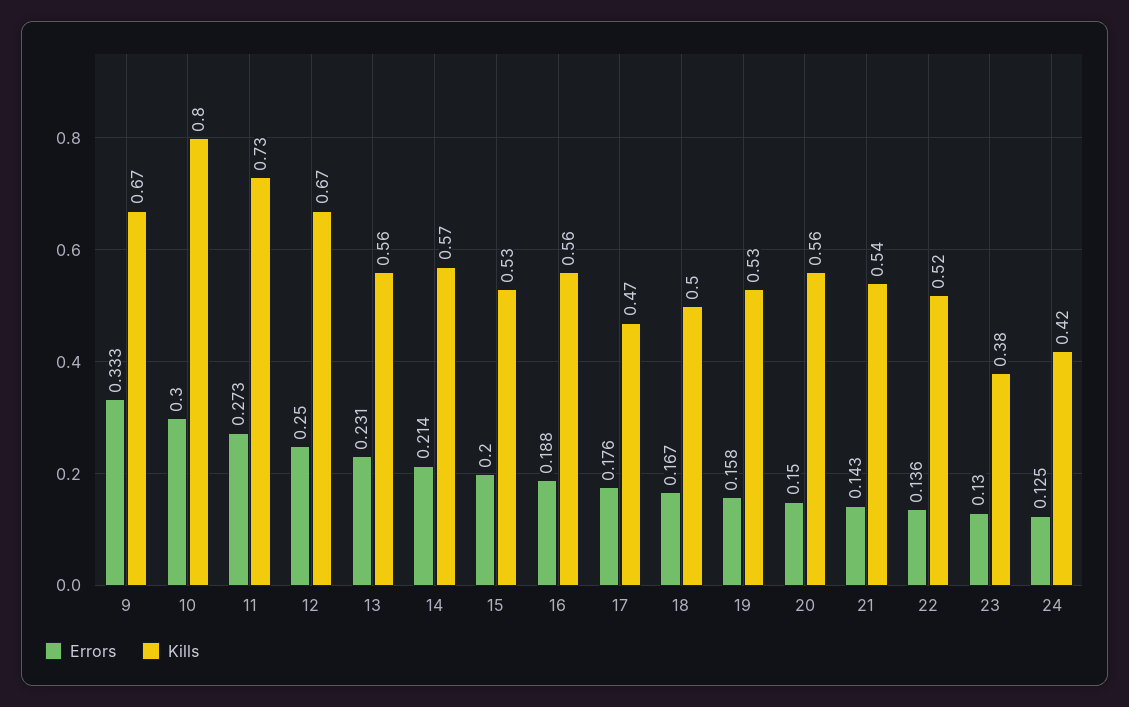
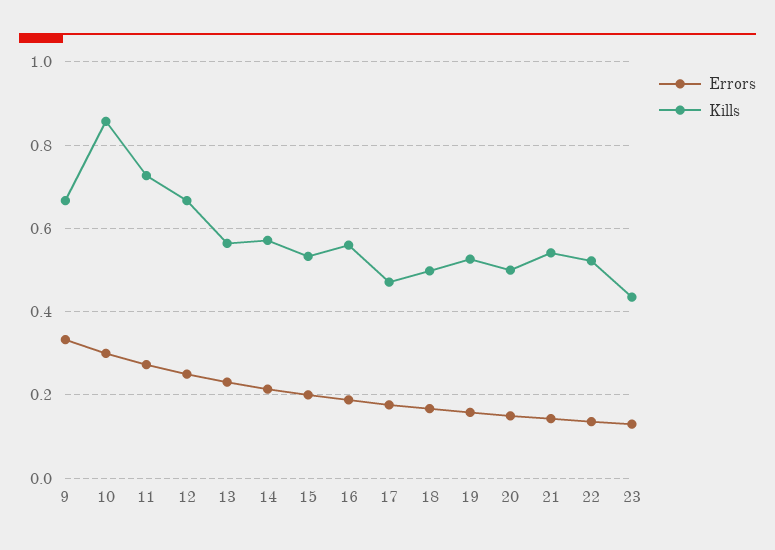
  {
    "Errors": {
      "9": 0.333,
      "10": 0.3,
      "11": 0.273,
      "12": 0.25,
      "13": 0.231,
      "14": 0.214,
      "15": 0.2,
      "16": 0.188,
      "17": 0.176,
      "18": 0.167,
      "19": 0.158,
      "20": 0.15,
      "21": 0.143,
      "22": 0.136,
-     "23": 0.13,
+     "23": 0.13
-     "24": 0.125
    },
    "Kills": {
      "9": 0.67,
-     "10": 0.8,
+     "10": 0.86,
      "11": 0.73,
      "12": 0.67,
      "13": 0.56,
      "14": 0.57,
      "15": 0.53,
      "16": 0.56,
      "17": 0.47,
      "18": 0.5,
      "19": 0.53,
-     "20": 0.56,
+     "20": 0.5,
      "21": 0.54,
      "22": 0.52,
-     "23": 0.38,
+     "23": 0.44
-     "24": 0.42
    }
  }

